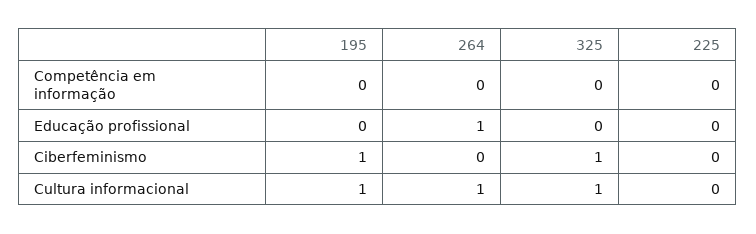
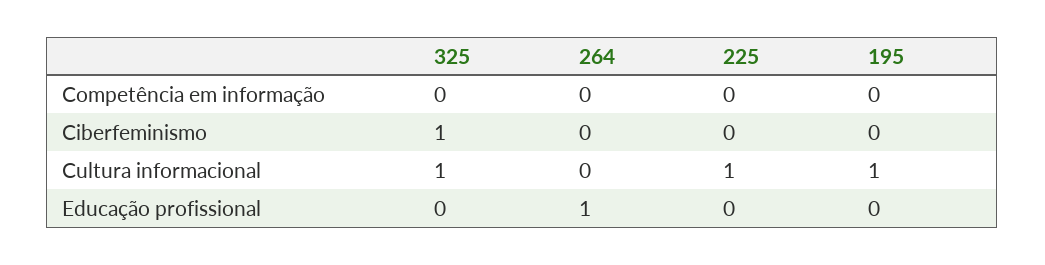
  {
    "195": {
      "Competência em informação": 0,
      "Educação profissional": 0,
-     "Ciberfeminismo": 1,
+     "Ciberfeminismo": 0,
      "Cultura informacional": 1
    },
    "264": {
      "Competência em informação": 0,
      "Educação profissional": 1,
      "Ciberfeminismo": 0,
-     "Cultura informacional": 1
+     "Cultura informacional": 0
    },
    "325": {
      "Competência em informação": 0,
      "Educação profissional": 0,
      "Ciberfeminismo": 1,
      "Cultura informacional": 1
    },
    "225": {
      "Competência em informação": 0,
      "Educação profissional": 0,
      "Ciberfeminismo": 0,
-     "Cultura informacional": 0
+     "Cultura informacional": 1
    }
  }

